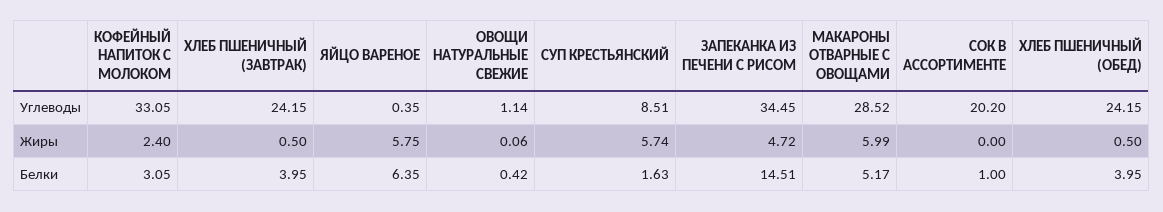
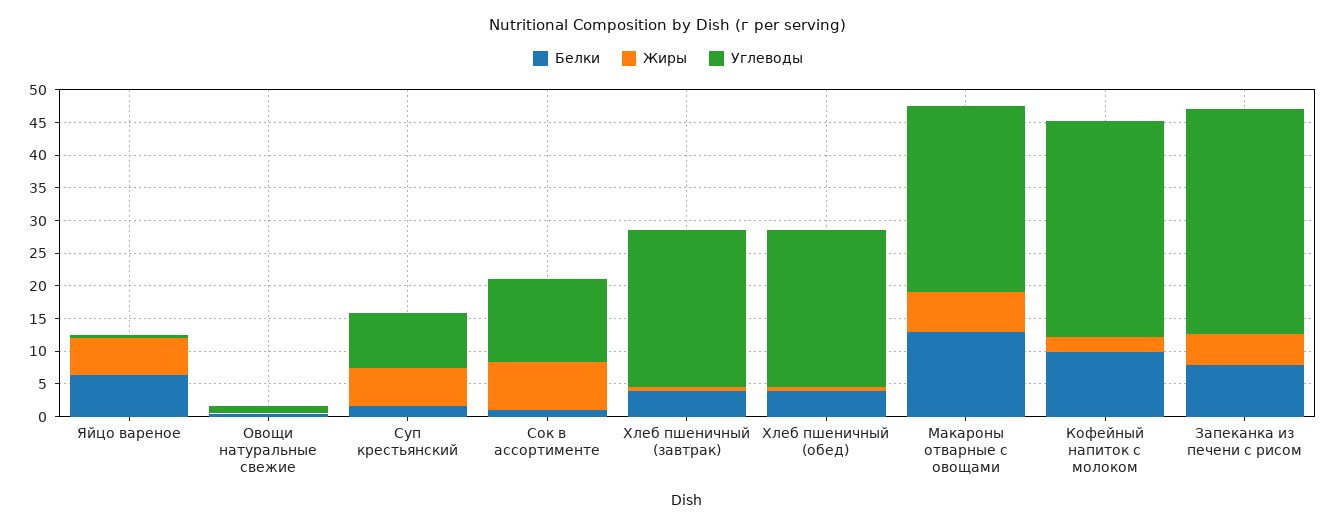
  {
    "Углеводы": {
      "КОФЕЙНЫЙ НАПИТОК С МОЛОКОМ": 33.05,
      "ХЛЕБ ПШЕНИЧНЫЙ (ЗАВТРАК)": 24.15,
      "ЯЙЦО ВАРЕНОЕ": 0.35,
      "ОВОЩИ НАТУРАЛЬНЫЕ СВЕЖИЕ": 1.14,
      "СУП КРЕСТЬЯНСКИЙ": 8.51,
      "ЗАПЕКАНКА ИЗ ПЕЧЕНИ С РИСОМ": 34.45,
      "МАКАРОНЫ ОТВАРНЫЕ С ОВОЩАМИ": 28.52,
-     "СОК В АССОРТИМЕНТЕ": 20.2,
+     "СОК В АССОРТИМЕНТЕ": 12.5,
      "ХЛЕБ ПШЕНИЧНЫЙ (ОБЕД)": 24.15
    },
    "Жиры": {
      "КОФЕЙНЫЙ НАПИТОК С МОЛОКОМ": 2.4,
      "ХЛЕБ ПШЕНИЧНЫЙ (ЗАВТРАК)": 0.5,
      "ЯЙЦО ВАРЕНОЕ": 5.75,
      "ОВОЩИ НАТУРАЛЬНЫЕ СВЕЖИЕ": 0.06,
      "СУП КРЕСТЬЯНСКИЙ": 5.74,
      "ЗАПЕКАНКА ИЗ ПЕЧЕНИ С РИСОМ": 4.72,
      "МАКАРОНЫ ОТВАРНЫЕ С ОВОЩАМИ": 5.99,
-     "СОК В АССОРТИМЕНТЕ": 0,
+     "СОК В АССОРТИМЕНТЕ": 7.5,
      "ХЛЕБ ПШЕНИЧНЫЙ (ОБЕД)": 0.5
    },
    "Белки": {
-     "КОФЕЙНЫЙ НАПИТОК С МОЛОКОМ": 3.05,
+     "КОФЕЙНЫЙ НАПИТОК С МОЛОКОМ": 10,
      "ХЛЕБ ПШЕНИЧНЫЙ (ЗАВТРАК)": 3.95,
      "ЯЙЦО ВАРЕНОЕ": 6.35,
      "ОВОЩИ НАТУРАЛЬНЫЕ СВЕЖИЕ": 0.42,
      "СУП КРЕСТЬЯНСКИЙ": 1.63,
-     "ЗАПЕКАНКА ИЗ ПЕЧЕНИ С РИСОМ": 14.51,
+     "ЗАПЕКАНКА ИЗ ПЕЧЕНИ С РИСОМ": 7.5,
-     "МАКАРОНЫ ОТВАРНЫЕ С ОВОЩАМИ": 5.17,
+     "МАКАРОНЫ ОТВАРНЫЕ С ОВОЩАМИ": 12.5,
      "СОК В АССОРТИМЕНТЕ": 1,
      "ХЛЕБ ПШЕНИЧНЫЙ (ОБЕД)": 3.95
    }
  }

